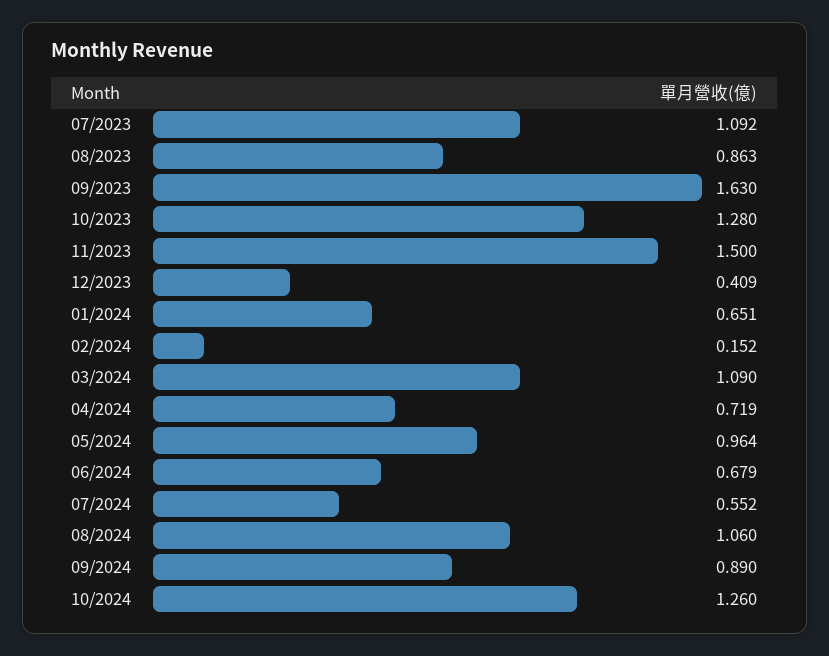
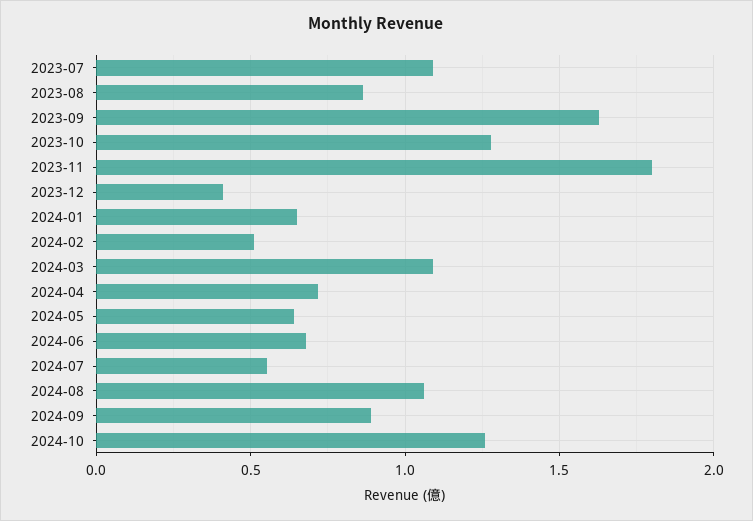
  {
    "07/2023": 1.092,
    "08/2023": 0.863,
    "09/2023": 1.63,
    "10/2023": 1.28,
-   "11/2023": 1.5,
+   "11/2023": 1.8,
    "12/2023": 0.409,
    "01/2024": 0.651,
-   "02/2024": 0.152,
+   "02/2024": 0.5,
    "03/2024": 1.09,
    "04/2024": 0.719,
-   "05/2024": 0.964,
+   "05/2024": 0.65,
    "06/2024": 0.679,
    "07/2024": 0.552,
    "08/2024": 1.06,
    "09/2024": 0.89,
    "10/2024": 1.26
  }

